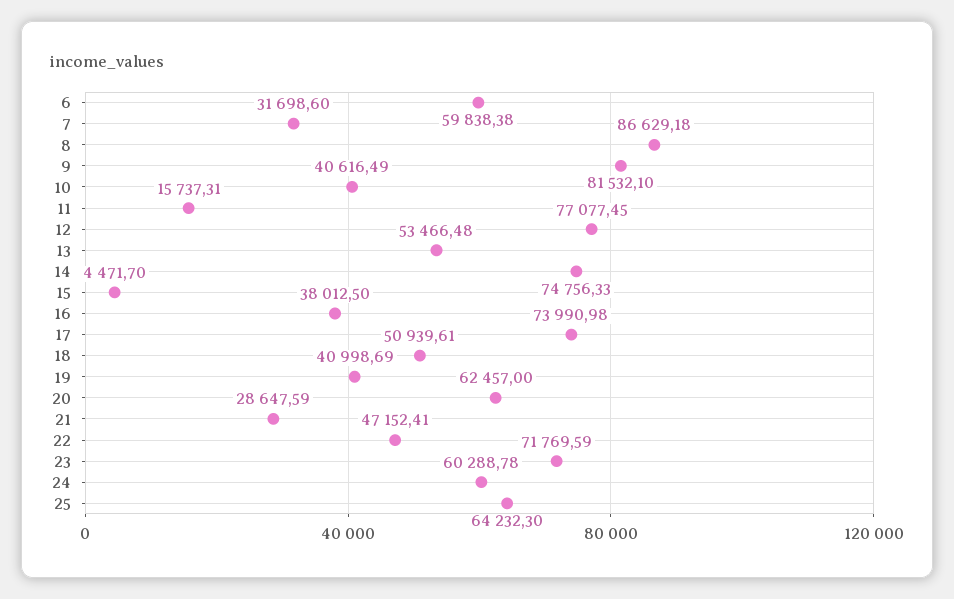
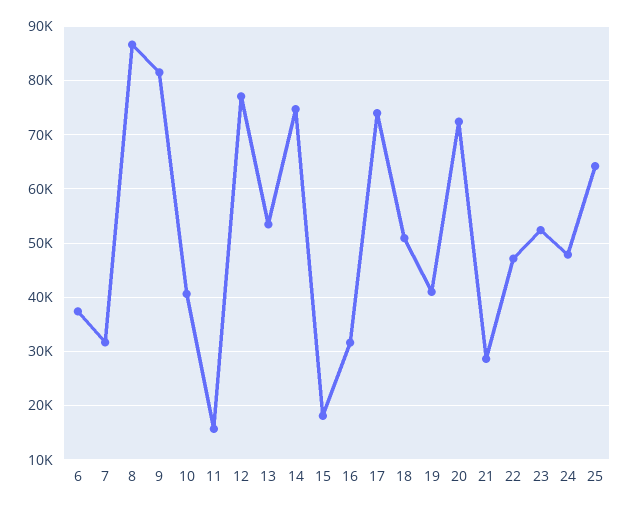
  {
-   "6": 59838.38,
+   "6": 38000,
    "7": 31698.6,
    "8": 86629.18,
    "9": 81532.1,
    "10": 40616.49,
    "11": 15737.31,
    "12": 77077.45,
    "13": 53466.48,
    "14": 74756.33,
-   "15": 4471.7,
+   "15": 18000,
-   "16": 38012.5,
+   "16": 32000,
    "17": 73990.98,
    "18": 50939.61,
    "19": 40998.69,
-   "20": 62457,
+   "20": 72000,
    "21": 28647.59,
    "22": 47152.41,
-   "23": 71769.59,
+   "23": 52000,
-   "24": 60288.78,
+   "24": 48000,
    "25": 64232.3
  }

